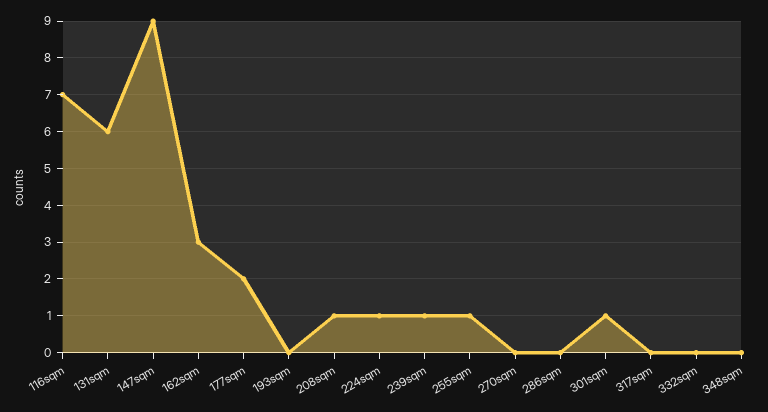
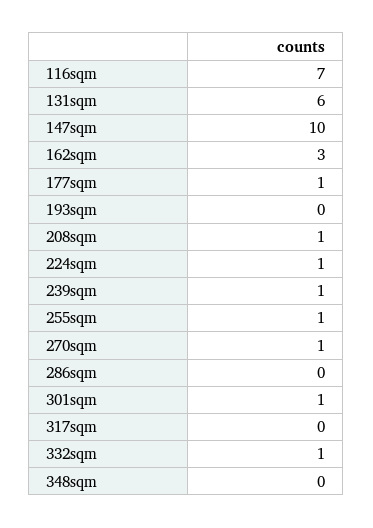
  {
    "116sqm": 7,
    "131sqm": 6,
-   "147sqm": 9,
+   "147sqm": 10,
    "162sqm": 3,
-   "177sqm": 2,
+   "177sqm": 1,
    "193sqm": 0,
    "208sqm": 1,
    "224sqm": 1,
    "239sqm": 1,
    "255sqm": 1,
-   "270sqm": 0,
+   "270sqm": 1,
    "286sqm": 0,
    "301sqm": 1,
    "317sqm": 0,
-   "332sqm": 0,
+   "332sqm": 1,
    "348sqm": 0
  }

